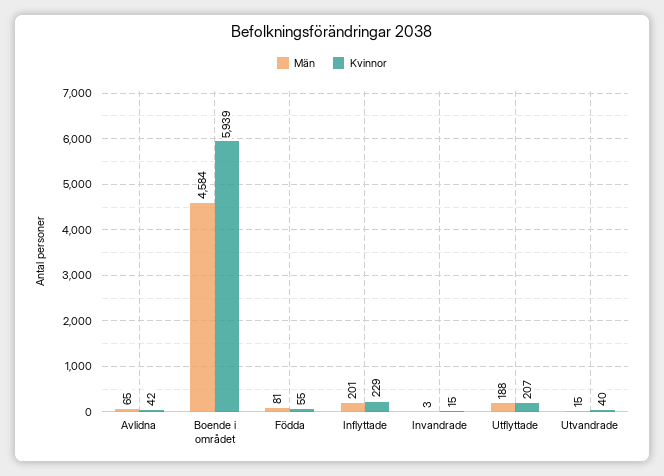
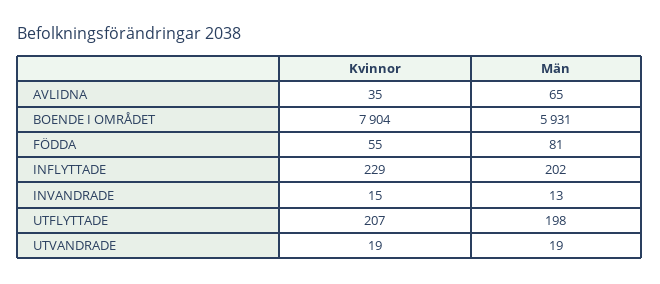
  {
    "Män": {
      "Avlidna": 65,
-     "Boende i området": 4584,
+     "Boende i området": 5931,
      "Födda": 81,
-     "Inflyttade": 201,
+     "Inflyttade": 202,
-     "Invandrade": 3,
+     "Invandrade": 13,
-     "Utflyttade": 188,
+     "Utflyttade": 198,
-     "Utvandrade": 15
+     "Utvandrade": 19
    },
    "Kvinnor": {
-     "Avlidna": 42,
+     "Avlidna": 35,
-     "Boende i området": 5939,
+     "Boende i området": 7904,
      "Födda": 55,
      "Inflyttade": 229,
      "Invandrade": 15,
      "Utflyttade": 207,
-     "Utvandrade": 40
+     "Utvandrade": 19
    }
  }

